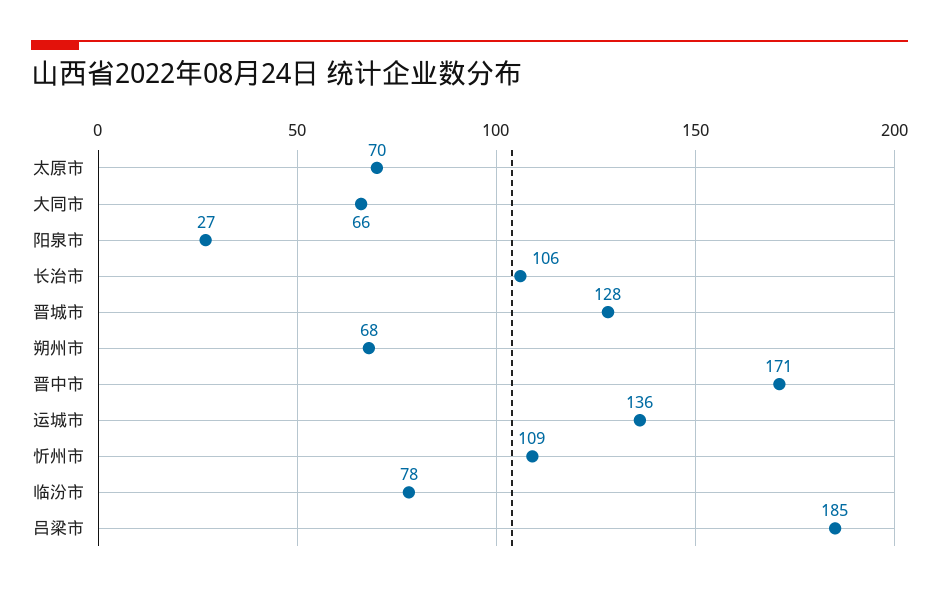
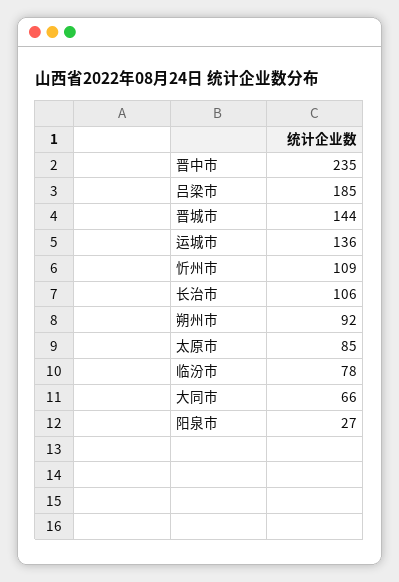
  {
-   "太原市": 70,
+   "太原市": 85,
    "大同市": 66,
    "阳泉市": 27,
    "长治市": 106,
-   "晋城市": 128,
+   "晋城市": 144,
-   "朔州市": 68,
+   "朔州市": 92,
-   "晋中市": 171,
+   "晋中市": 235,
    "运城市": 136,
    "忻州市": 109,
    "临汾市": 78,
    "吕梁市": 185
  }

